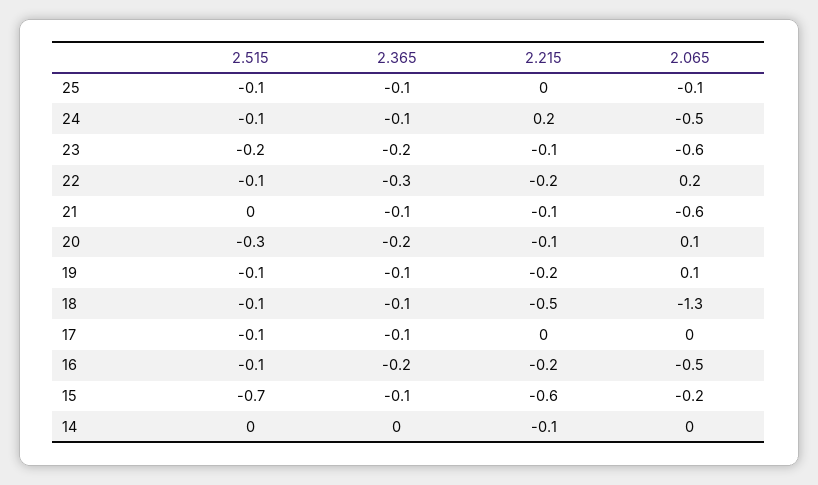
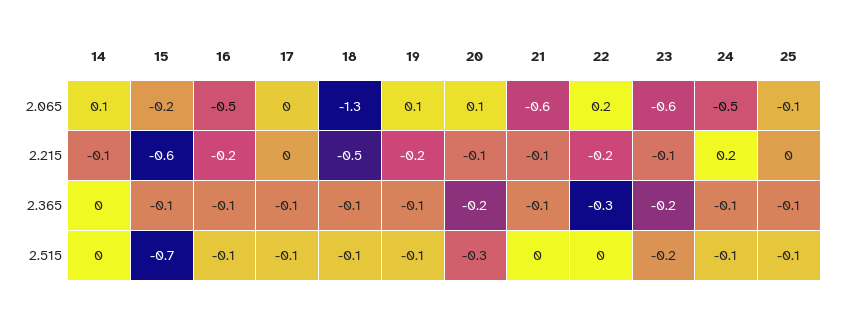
  {
    "2.515": {
      "25": -0.1,
      "24": -0.1,
      "23": -0.2,
-     "22": -0.1,
+     "22": 0,
      "21": 0,
      "20": -0.3,
      "19": -0.1,
      "18": -0.1,
      "17": -0.1,
      "16": -0.1,
      "15": -0.7,
      "14": 0
    },
    "2.365": {
      "25": -0.1,
      "24": -0.1,
      "23": -0.2,
      "22": -0.3,
      "21": -0.1,
      "20": -0.2,
      "19": -0.1,
      "18": -0.1,
      "17": -0.1,
-     "16": -0.2,
+     "16": -0.1,
      "15": -0.1,
      "14": 0
    },
    "2.215": {
      "25": 0,
      "24": 0.2,
      "23": -0.1,
      "22": -0.2,
      "21": -0.1,
      "20": -0.1,
      "19": -0.2,
      "18": -0.5,
      "17": 0,
      "16": -0.2,
      "15": -0.6,
      "14": -0.1
    },
    "2.065": {
      "25": -0.1,
      "24": -0.5,
      "23": -0.6,
      "22": 0.2,
      "21": -0.6,
      "20": 0.1,
      "19": 0.1,
      "18": -1.3,
      "17": 0,
      "16": -0.5,
      "15": -0.2,
-     "14": 0
+     "14": 0.1
    }
  }

